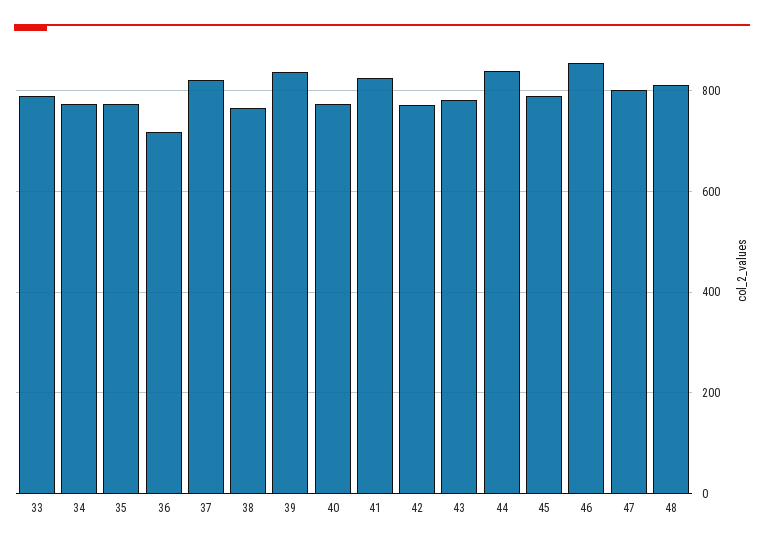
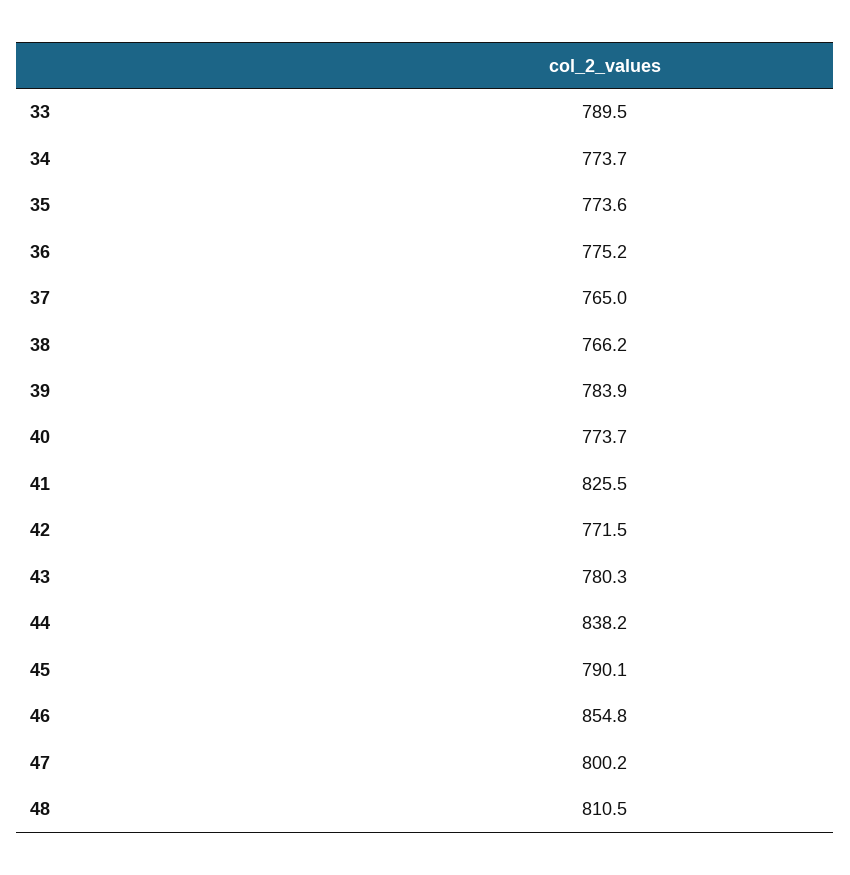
  {
    "33": 789.5,
    "34": 773.7,
    "35": 773.6,
-   "36": 720,
+   "36": 775.2,
-   "37": 820,
+   "37": 765,
    "38": 766.2,
-   "39": 840,
+   "39": 783.9,
    "40": 773.7,
    "41": 825.5,
    "42": 771.5,
    "43": 780.3,
    "44": 838.2,
    "45": 790.1,
    "46": 854.8,
    "47": 800.2,
    "48": 810.5
  }

